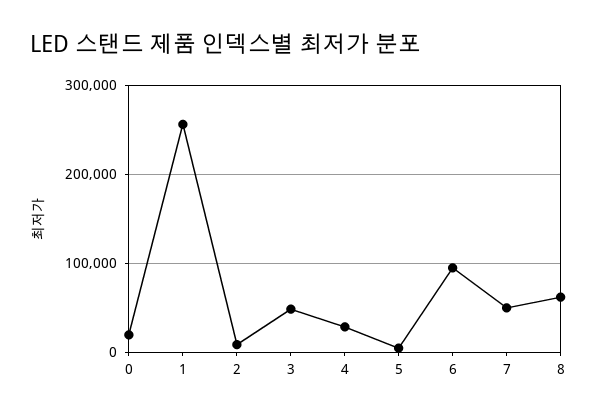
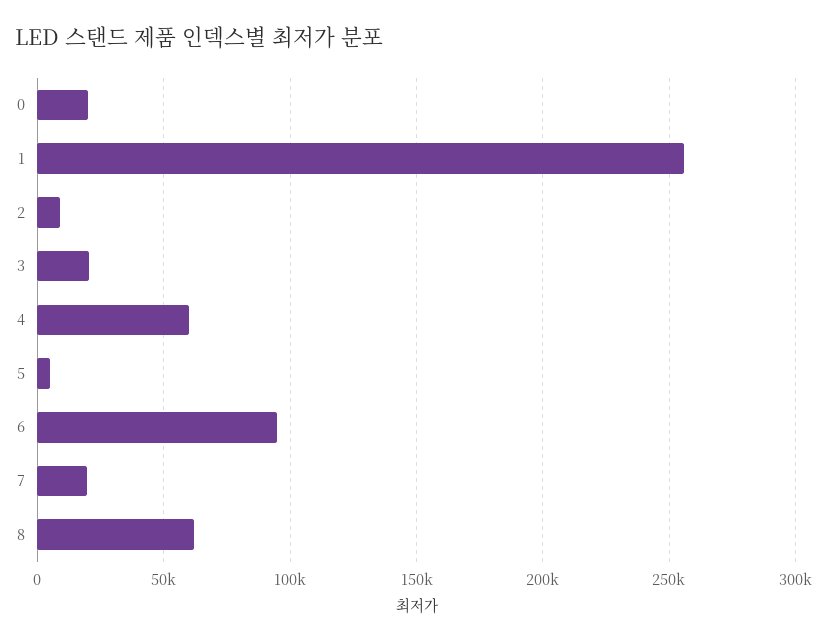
  {
    "0": 20000,
    "1": 255000,
    "2": 10000,
-   "3": 50000,
+   "3": 20000,
-   "4": 30000,
+   "4": 60000,
    "5": 5000,
    "6": 95000,
-   "7": 50000,
+   "7": 20000,
    "8": 60000
  }

